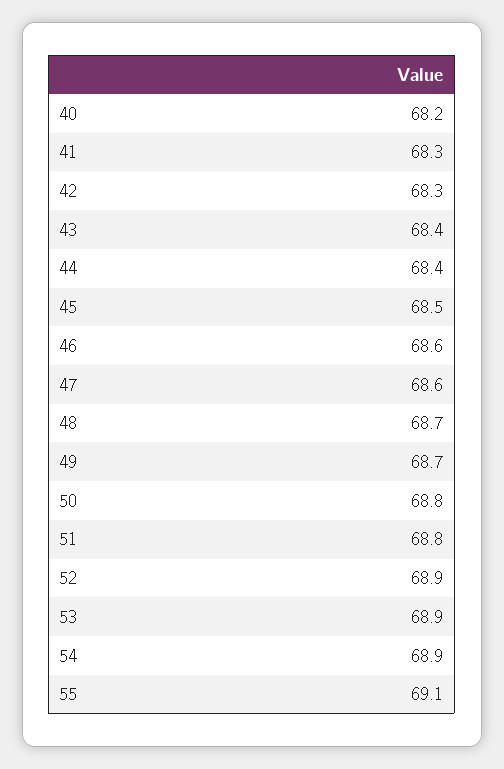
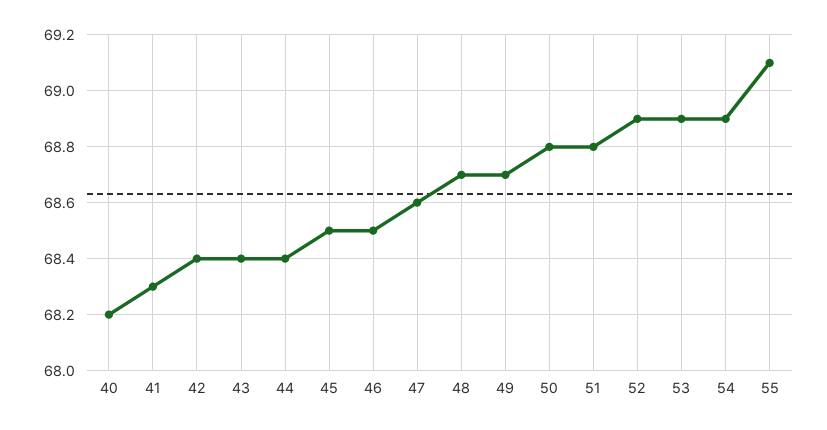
  {
    "40": 68.2,
    "41": 68.3,
-   "42": 68.3,
+   "42": 68.4,
    "43": 68.4,
    "44": 68.4,
    "45": 68.5,
-   "46": 68.6,
+   "46": 68.5,
    "47": 68.6,
    "48": 68.7,
    "49": 68.7,
    "50": 68.8,
    "51": 68.8,
    "52": 68.9,
    "53": 68.9,
    "54": 68.9,
    "55": 69.1
  }

